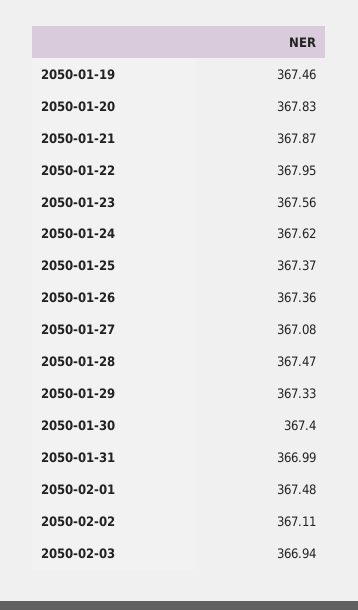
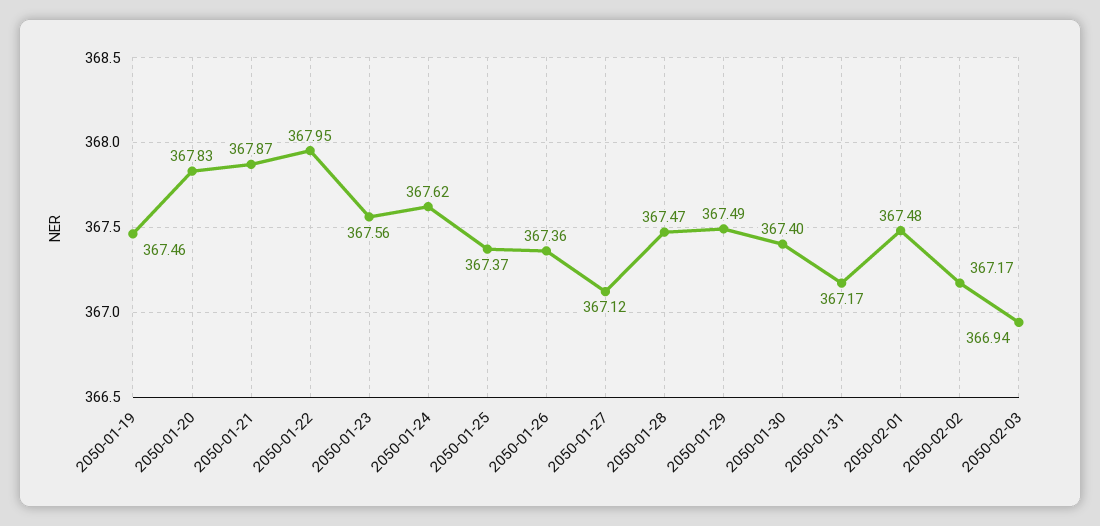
  {
    "2050-01-19": 367.46,
    "2050-01-20": 367.83,
    "2050-01-21": 367.87,
    "2050-01-22": 367.95,
    "2050-01-23": 367.56,
    "2050-01-24": 367.62,
    "2050-01-25": 367.37,
    "2050-01-26": 367.36,
-   "2050-01-27": 367.08,
+   "2050-01-27": 367.12,
    "2050-01-28": 367.47,
-   "2050-01-29": 367.33,
+   "2050-01-29": 367.49,
    "2050-01-30": 367.4,
-   "2050-01-31": 366.99,
+   "2050-01-31": 367.17,
    "2050-02-01": 367.48,
-   "2050-02-02": 367.11,
+   "2050-02-02": 367.17,
    "2050-02-03": 366.94
  }

